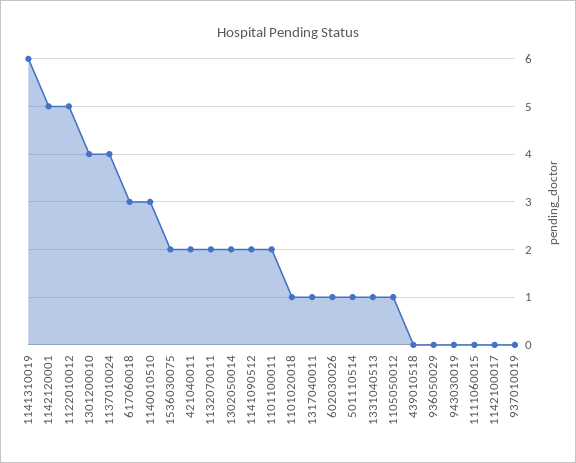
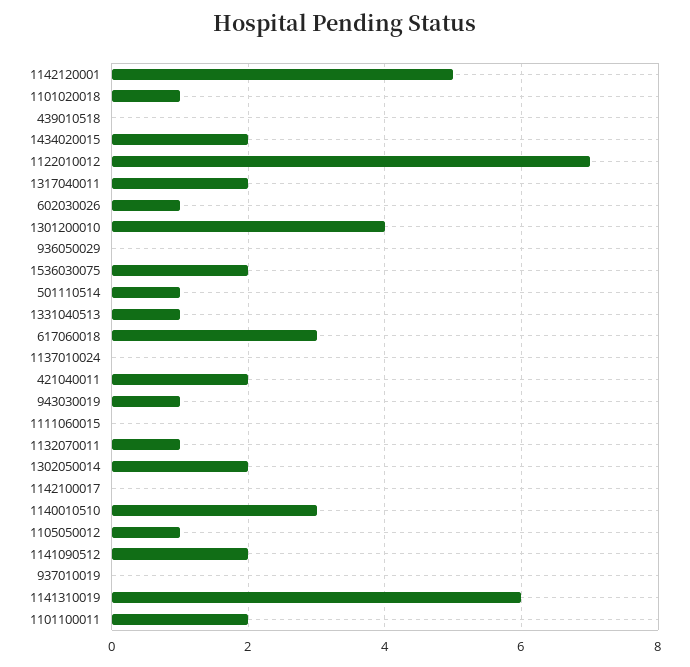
  {
    "1141310019": 6,
    "1142120001": 5,
-   "1122010012": 5,
+   "1122010012": 7,
    "1301200010": 4,
-   "1137010024": 4,
+   "1137010024": 0,
    "617060018": 3,
    "1140010510": 3,
    "1536030075": 2,
    "421040011": 2,
-   "1132070011": 2,
+   "1132070011": 1,
    "1302050014": 2,
    "1141090512": 2,
    "1101100011": 2,
    "1101020018": 1,
-   "1317040011": 1,
+   "1317040011": 2,
    "602030026": 1,
    "501110514": 1,
    "1331040513": 1,
    "1105050012": 1,
    "439010518": 0,
    "936050029": 0,
-   "943030019": 0,
+   "943030019": 1,
    "1111060015": 0,
    "1142100017": 0,
-   "937010019": 0
+   "937010019": 0,
+   "1434020015": 2
  }

